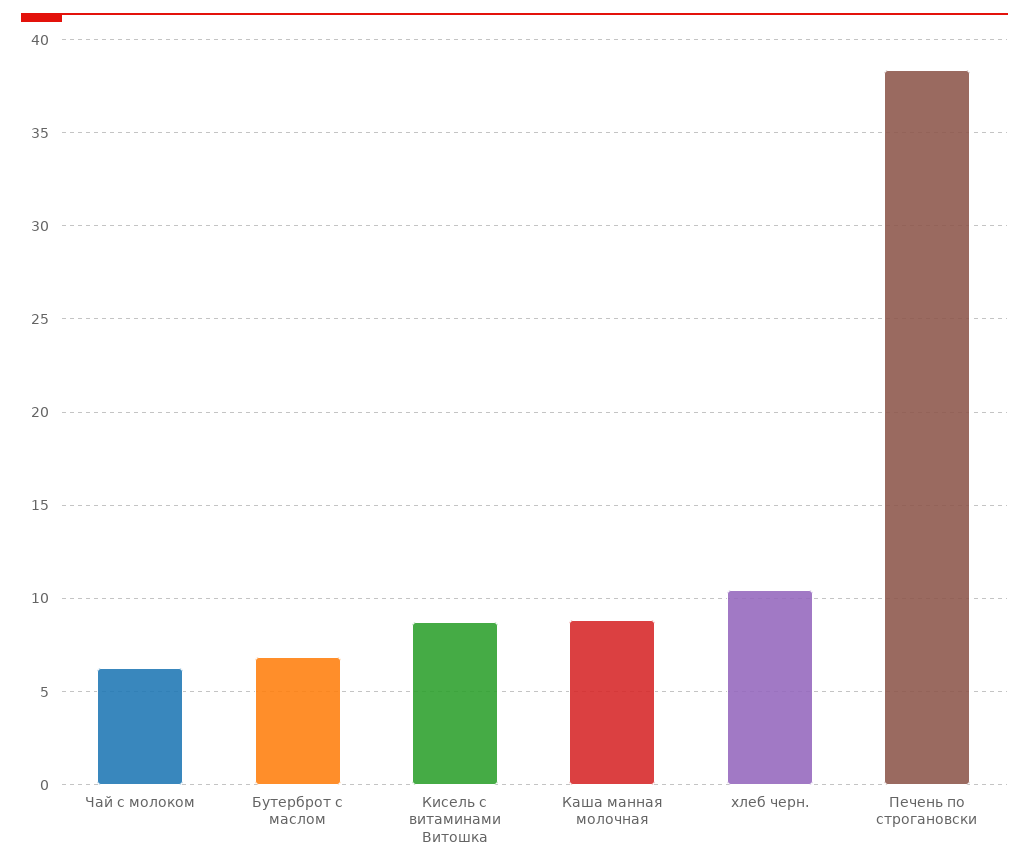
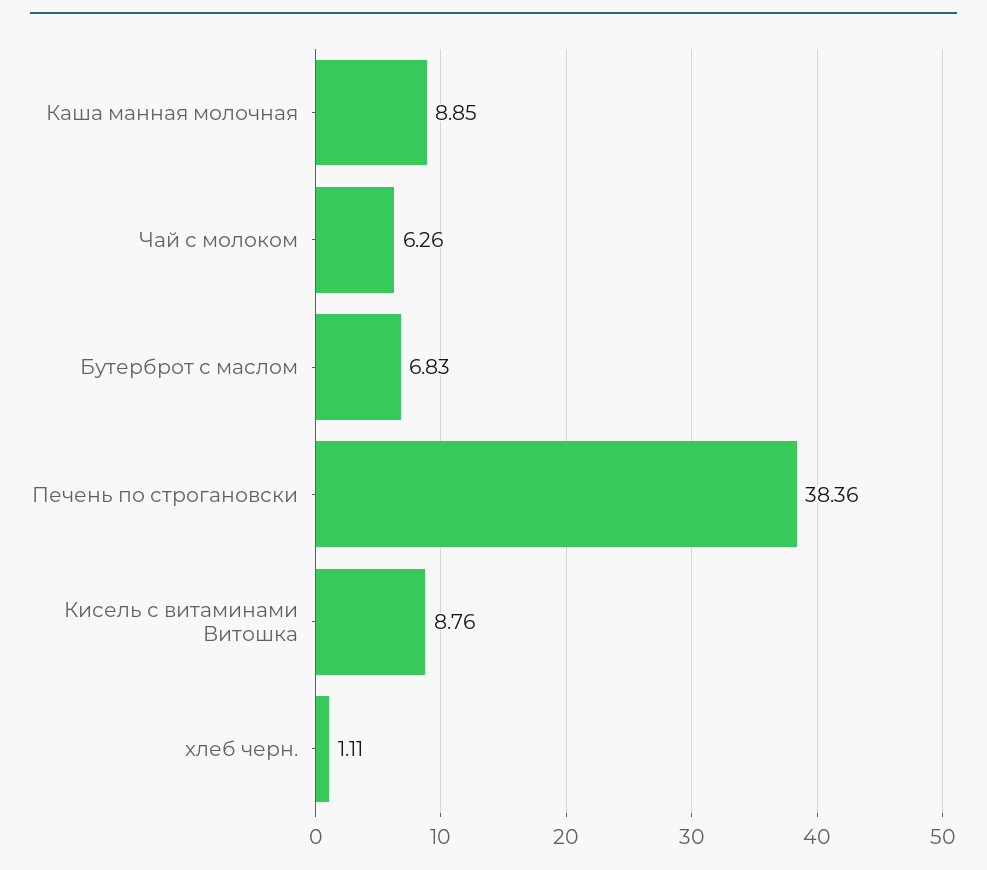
  {
    "Чай с молоком": 6.26,
    "Бутерброт с маслом": 6.83,
    "Кисель с витаминами Витошка": 8.76,
    "Каша манная молочная": 8.85,
-   "хлеб черн.": 10.5,
+   "хлеб черн.": 1.11,
    "Печень по строгановски": 38.36
  }

